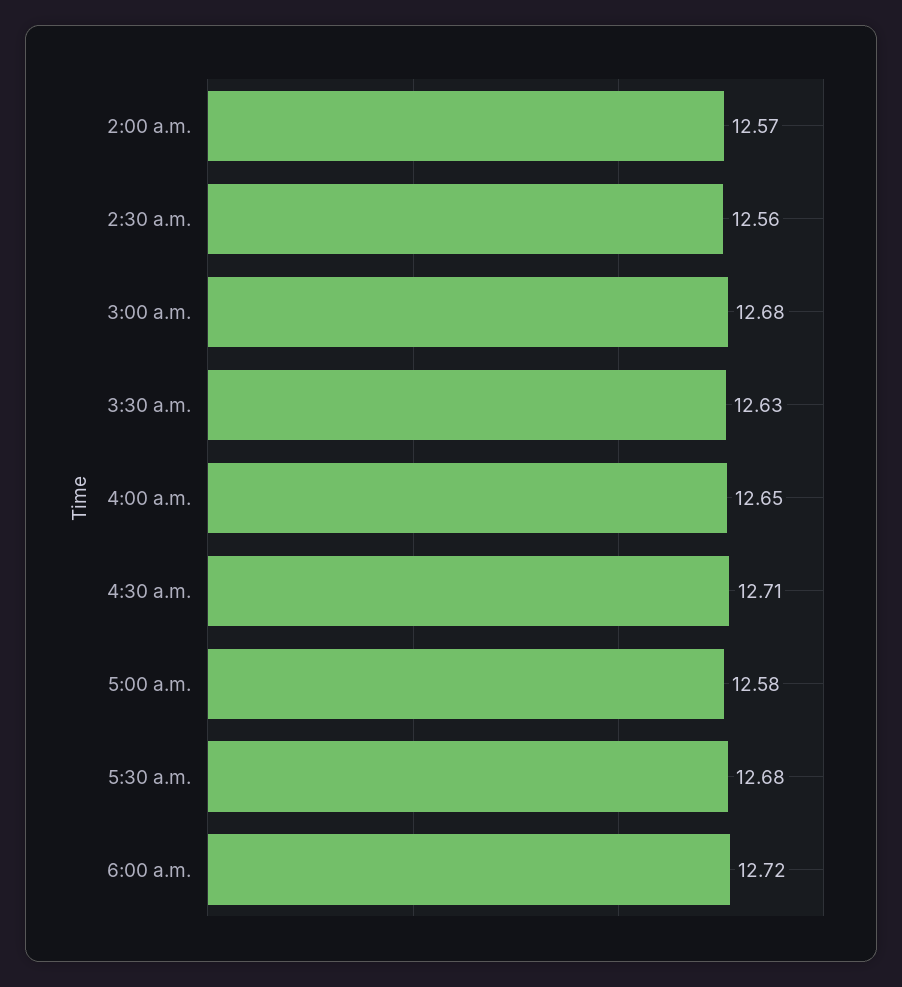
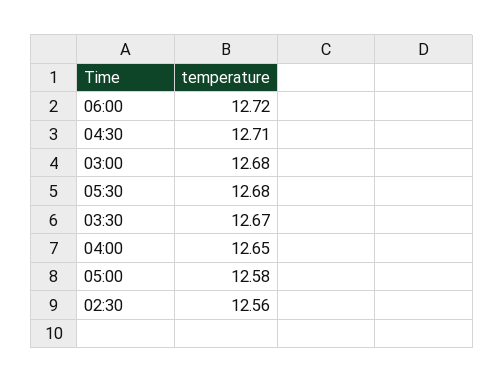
  {
-   "2:00 a.m.": 12.57,
    "2:30 a.m.": 12.56,
    "3:00 a.m.": 12.68,
-   "3:30 a.m.": 12.63,
+   "3:30 a.m.": 12.67,
    "4:00 a.m.": 12.65,
    "4:30 a.m.": 12.71,
    "5:00 a.m.": 12.58,
    "5:30 a.m.": 12.68,
    "6:00 a.m.": 12.72
  }

